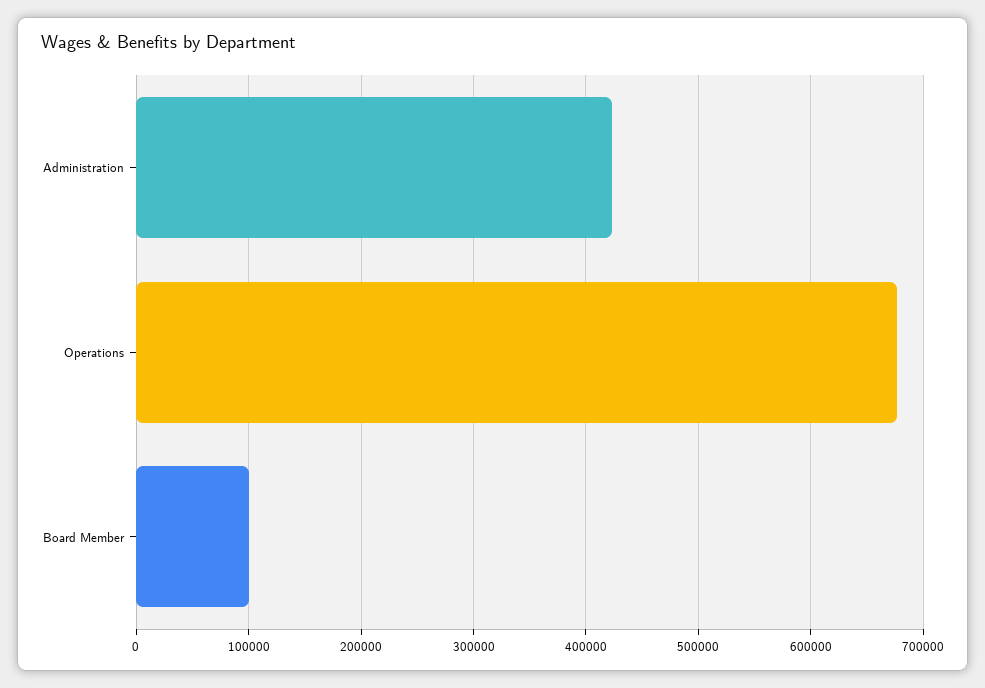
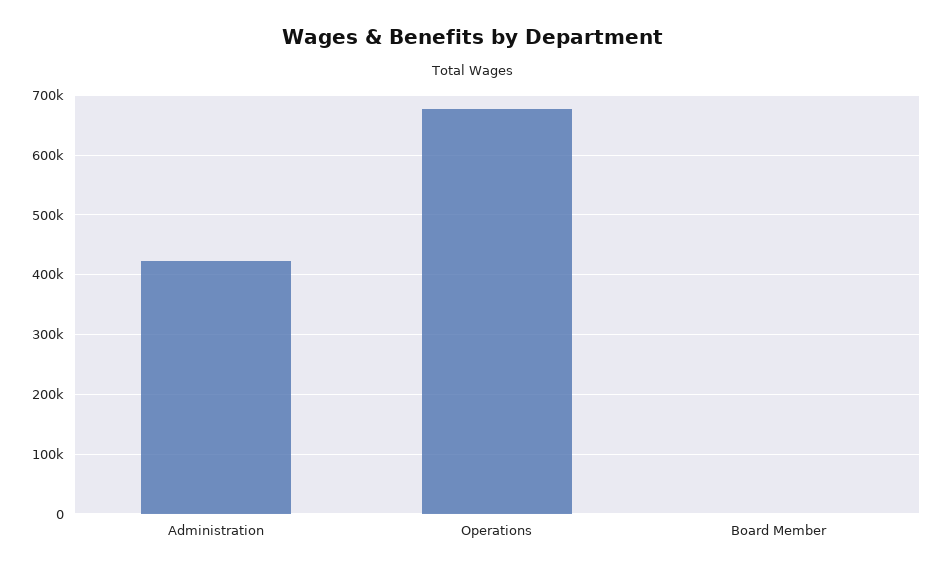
  {
    "Administration": 420000,
    "Operations": 680000,
-   "Board Member": 100000
+   "Board Member": 0
  }

